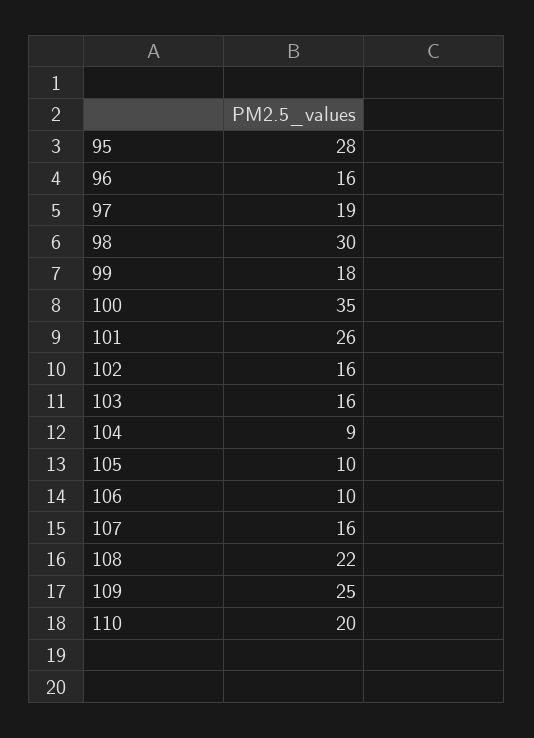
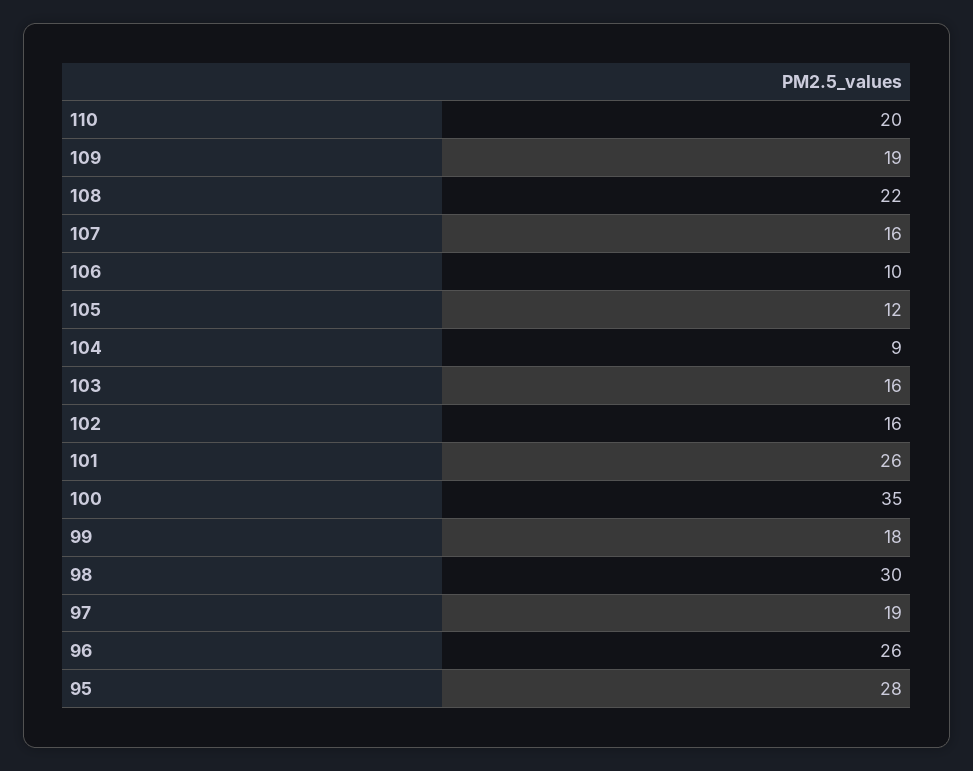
  {
    "95": 28,
-   "96": 16,
+   "96": 26,
    "97": 19,
    "98": 30,
    "99": 18,
    "100": 35,
    "101": 26,
    "102": 16,
    "103": 16,
    "104": 9,
-   "105": 10,
+   "105": 12,
    "106": 10,
    "107": 16,
    "108": 22,
-   "109": 25,
+   "109": 19,
    "110": 20
  }

